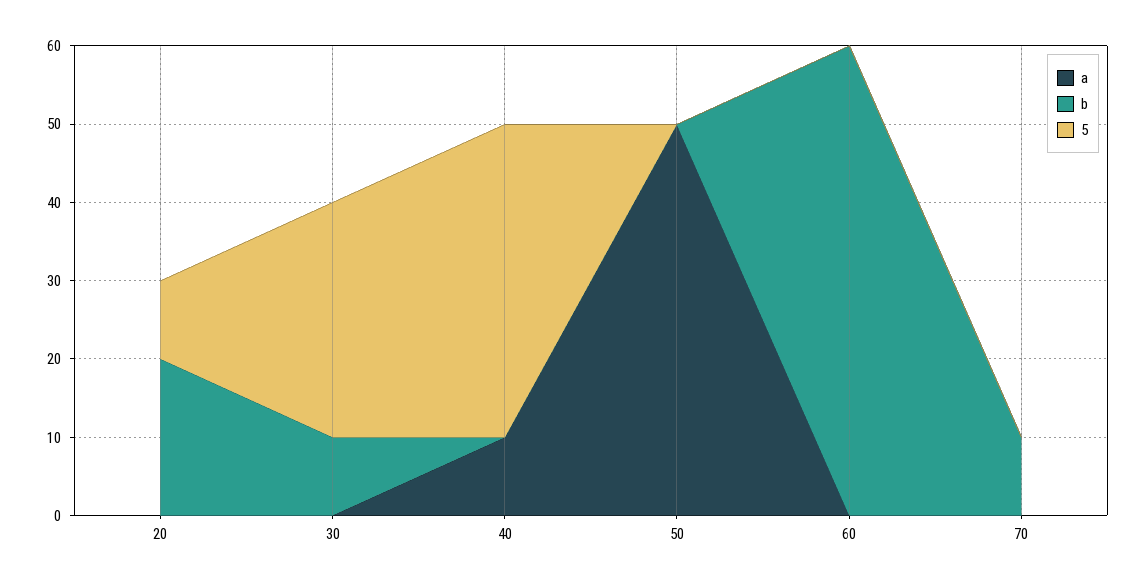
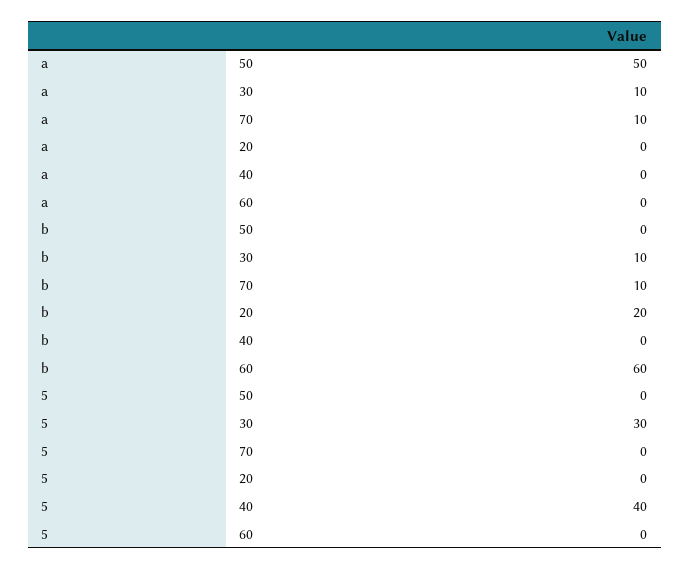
  {
    "a": {
      "20": 0,
-     "30": 0,
+     "30": 10,
-     "40": 10,
+     "40": 0,
      "50": 50,
      "60": 0,
-     "70": 0
+     "70": 10
    },
    "b": {
      "20": 20,
      "30": 10,
      "40": 0,
      "50": 0,
      "60": 60,
      "70": 10
    },
    "5": {
-     "20": 10,
+     "20": 0,
      "30": 30,
      "40": 40,
      "50": 0,
      "60": 0,
      "70": 0
    }
  }

